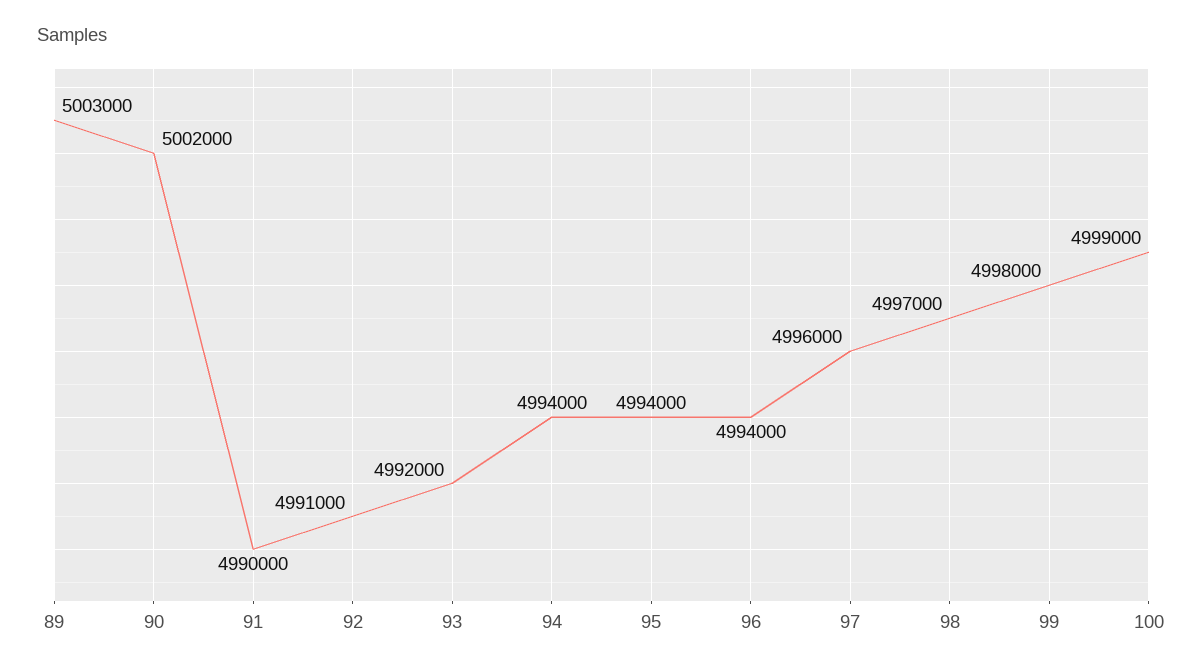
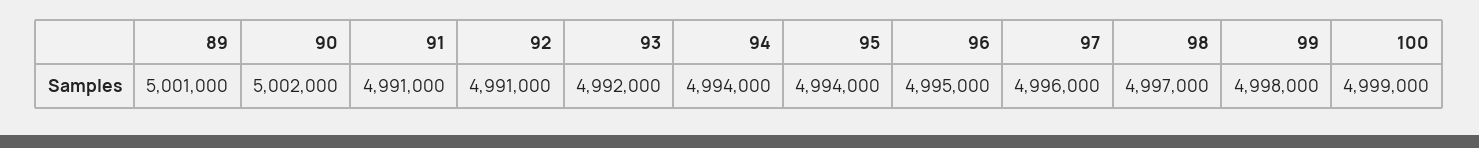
  {
-   "89": 5003000,
+   "89": 5001000,
    "90": 5002000,
-   "91": 4990000,
+   "91": 4991000,
    "92": 4991000,
    "93": 4992000,
    "94": 4994000,
    "95": 4994000,
-   "96": 4994000,
+   "96": 4995000,
    "97": 4996000,
    "98": 4997000,
    "99": 4998000,
    "100": 4999000
  }

